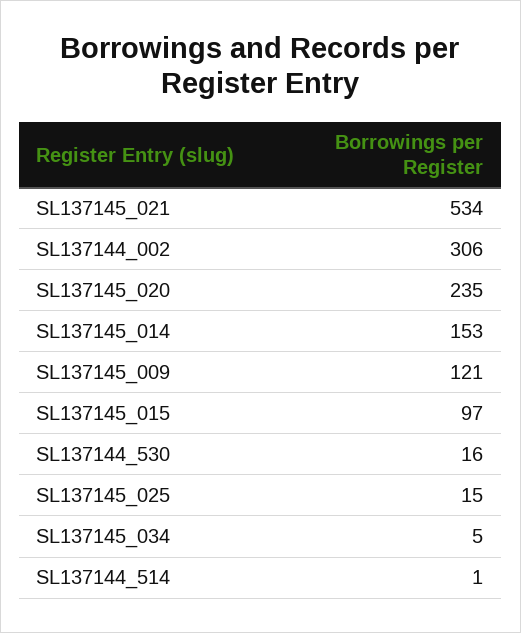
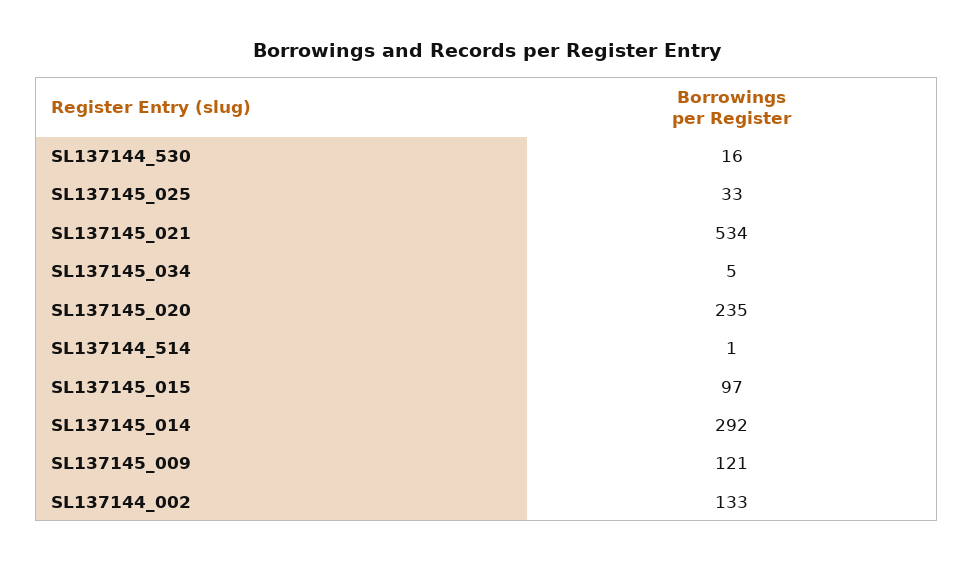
  {
    "SL137145_021": 534,
-   "SL137144_002": 306,
+   "SL137144_002": 133,
    "SL137145_020": 235,
-   "SL137145_014": 153,
+   "SL137145_014": 292,
    "SL137145_009": 121,
    "SL137145_015": 97,
    "SL137144_530": 16,
-   "SL137145_025": 15,
+   "SL137145_025": 33,
    "SL137145_034": 5,
    "SL137144_514": 1
  }

